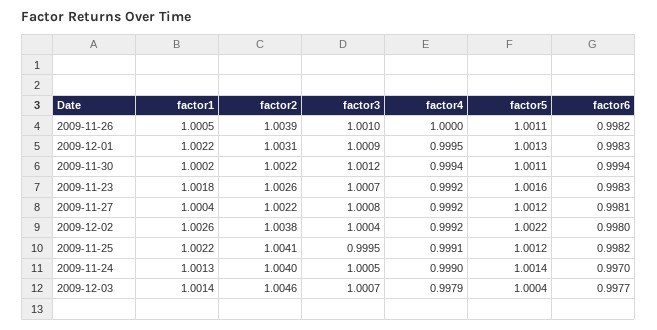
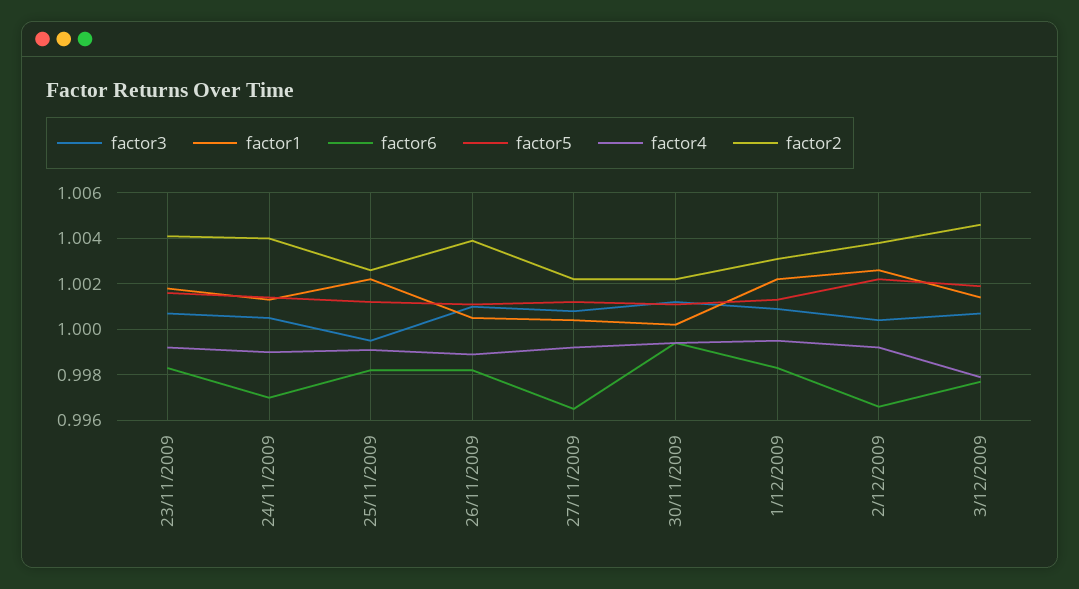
  {
    "factor1": {
      "2009-11-26": 1.0005,
      "2009-12-01": 1.0022,
      "2009-11-30": 1.0002,
      "2009-11-23": 1.0018,
      "2009-11-27": 1.0004,
      "2009-12-02": 1.0026,
      "2009-11-25": 1.0022,
      "2009-11-24": 1.0013,
      "2009-12-03": 1.0014
    },
    "factor2": {
      "2009-11-26": 1.0039,
      "2009-12-01": 1.0031,
      "2009-11-30": 1.0022,
-     "2009-11-23": 1.0026,
+     "2009-11-23": 1.004,
      "2009-11-27": 1.0022,
      "2009-12-02": 1.0038,
-     "2009-11-25": 1.0041,
+     "2009-11-25": 1.0025,
      "2009-11-24": 1.004,
      "2009-12-03": 1.0046
    },
    "factor3": {
      "2009-11-26": 1.001,
      "2009-12-01": 1.0009,
      "2009-11-30": 1.0012,
      "2009-11-23": 1.0007,
      "2009-11-27": 1.0008,
      "2009-12-02": 1.0004,
      "2009-11-25": 0.9995,
      "2009-11-24": 1.0005,
      "2009-12-03": 1.0007
    },
    "factor4": {
-     "2009-11-26": 1,
+     "2009-11-26": 0.999,
      "2009-12-01": 0.9995,
      "2009-11-30": 0.9994,
      "2009-11-23": 0.9992,
      "2009-11-27": 0.9992,
      "2009-12-02": 0.9992,
      "2009-11-25": 0.9991,
      "2009-11-24": 0.999,
      "2009-12-03": 0.9979
    },
    "factor5": {
      "2009-11-26": 1.0011,
      "2009-12-01": 1.0013,
      "2009-11-30": 1.0011,
      "2009-11-23": 1.0016,
      "2009-11-27": 1.0012,
      "2009-12-02": 1.0022,
      "2009-11-25": 1.0012,
      "2009-11-24": 1.0014,
-     "2009-12-03": 1.0004
+     "2009-12-03": 1.002
    },
    "factor6": {
      "2009-11-26": 0.9982,
      "2009-12-01": 0.9983,
      "2009-11-30": 0.9994,
      "2009-11-23": 0.9983,
-     "2009-11-27": 0.9981,
+     "2009-11-27": 0.9965,
-     "2009-12-02": 0.998,
+     "2009-12-02": 0.9965,
      "2009-11-25": 0.9982,
      "2009-11-24": 0.997,
      "2009-12-03": 0.9977
    }
  }

